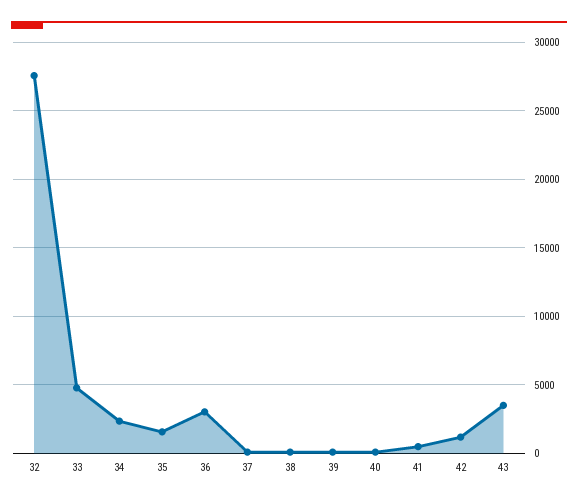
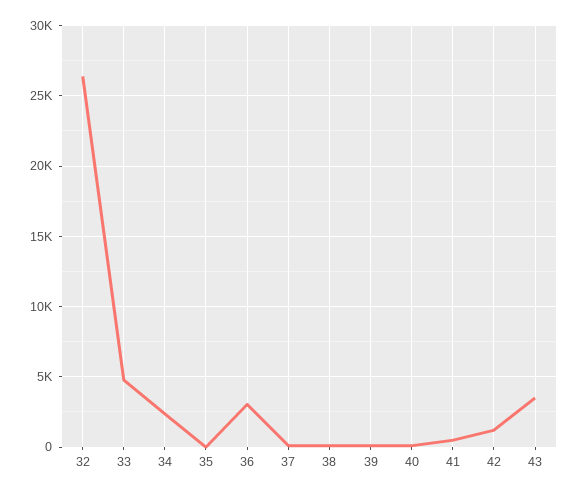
  {
-   "32": 27500,
+   "32": 26500,
    "33": 5000,
    "34": 2500,
-   "35": 1500,
+   "35": 0,
    "36": 3000,
    "37": 0,
    "38": 0,
    "39": 0,
    "40": 0,
    "41": 500,
    "42": 1000,
    "43": 3500
  }

